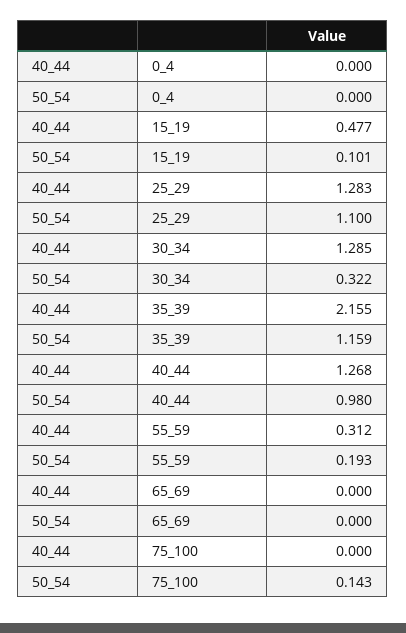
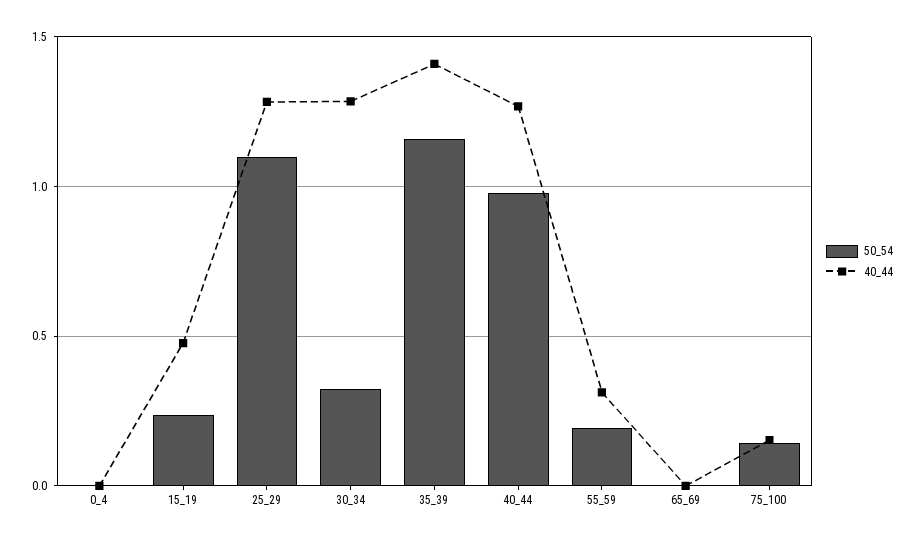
  {
    "40_44": {
      "0_4": 0,
      "15_19": 0.477,
      "25_29": 1.283,
      "30_34": 1.285,
-     "35_39": 2.155,
+     "35_39": 1.4,
      "40_44": 1.268,
      "55_59": 0.312,
      "65_69": 0,
-     "75_100": 0
+     "75_100": 0.15
    },
    "50_54": {
      "0_4": 0,
-     "15_19": 0.101,
+     "15_19": 0.25,
      "25_29": 1.1,
      "30_34": 0.322,
      "35_39": 1.159,
      "40_44": 0.98,
      "55_59": 0.193,
      "65_69": 0,
      "75_100": 0.143
    }
  }

